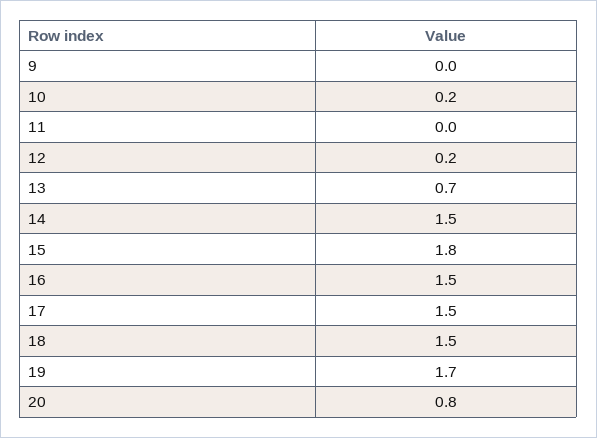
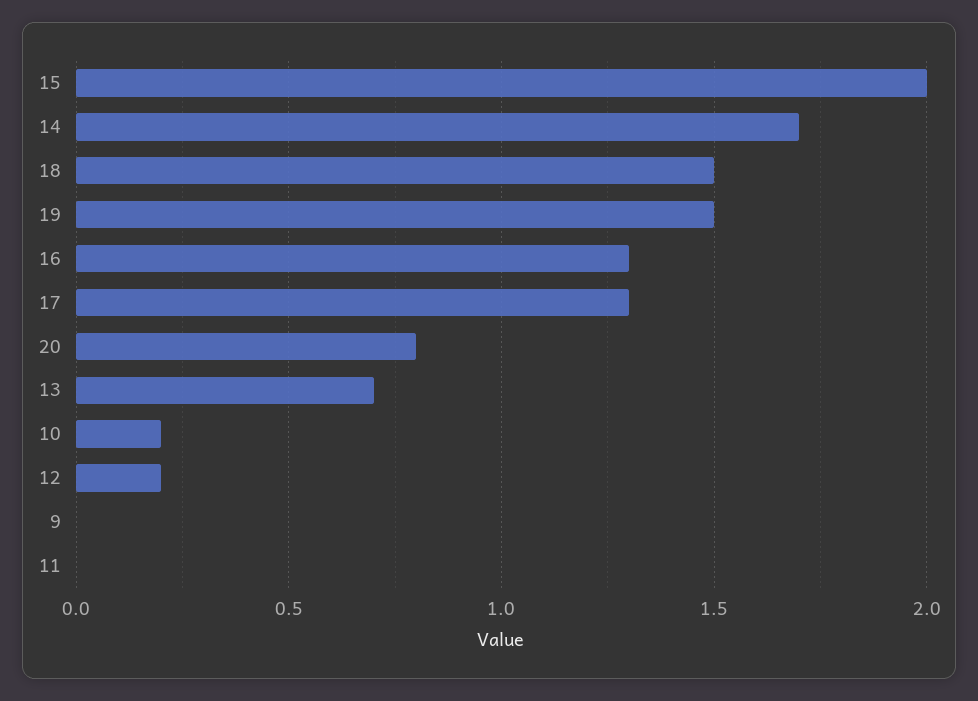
  {
    "9": 0,
    "10": 0.2,
    "11": 0,
    "12": 0.2,
    "13": 0.7,
-   "14": 1.5,
+   "14": 1.7,
-   "15": 1.8,
+   "15": 2,
-   "16": 1.5,
+   "16": 1.3,
-   "17": 1.5,
+   "17": 1.3,
    "18": 1.5,
-   "19": 1.7,
+   "19": 1.5,
    "20": 0.8
  }

